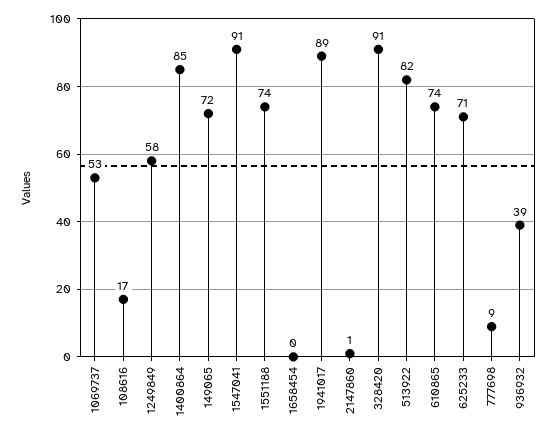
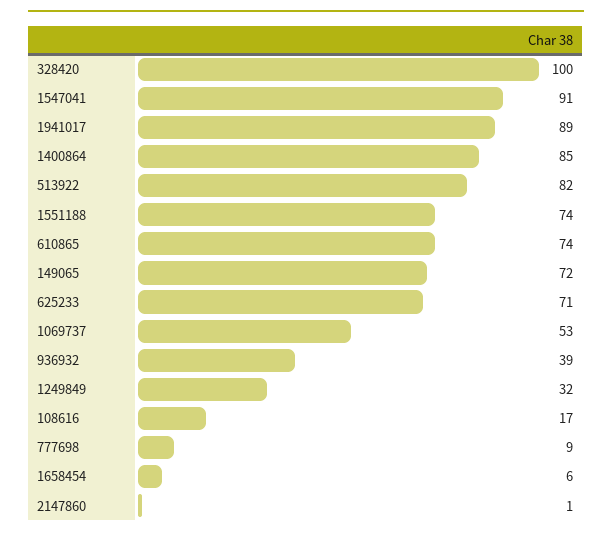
  {
    "1069737": 53,
    "108616": 17,
-   "1249849": 58,
+   "1249849": 32,
    "1400864": 85,
    "149065": 72,
    "1547041": 91,
    "1551188": 74,
-   "1658454": 0,
+   "1658454": 6,
    "1941017": 89,
    "2147860": 1,
-   "328420": 91,
+   "328420": 100,
    "513922": 82,
    "610865": 74,
    "625233": 71,
    "777698": 9,
    "936932": 39
  }

